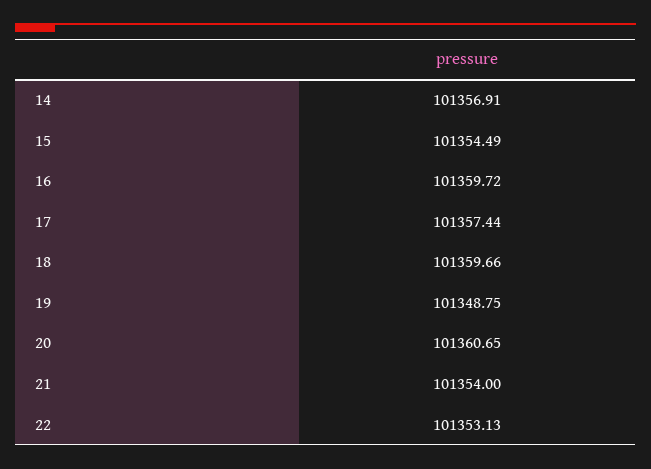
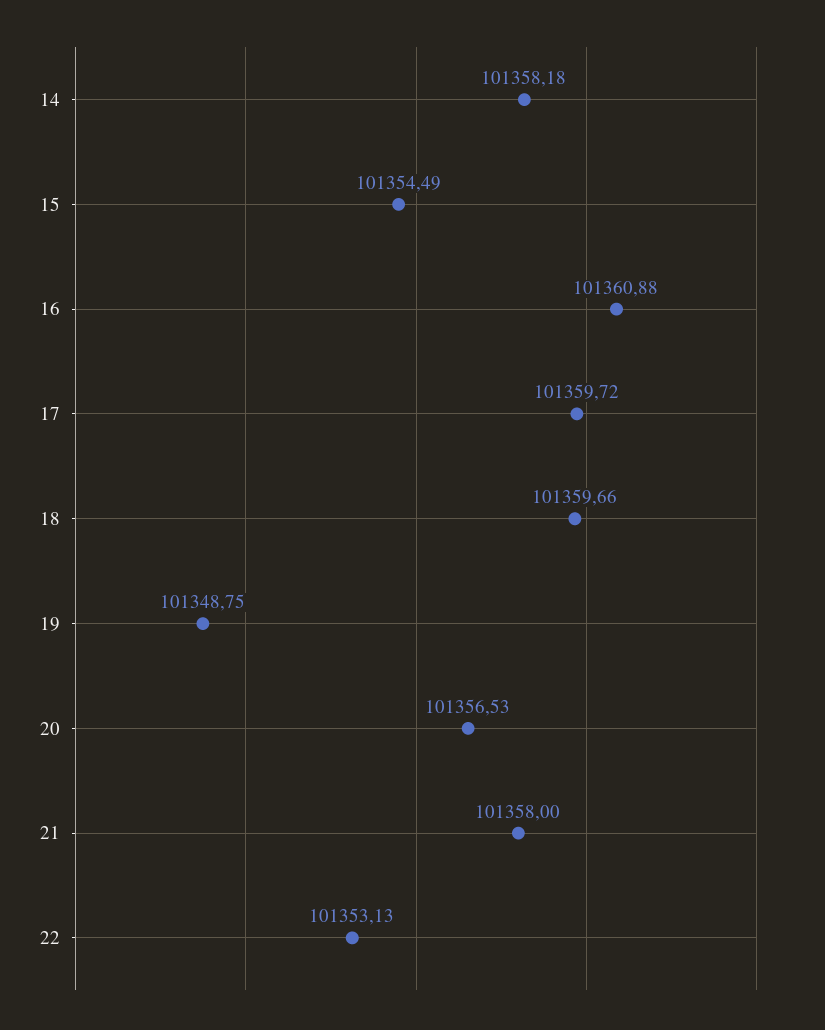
  {
-   "14": 101356.91,
+   "14": 101358.18,
    "15": 101354.49,
-   "16": 101359.72,
+   "16": 101360.88,
-   "17": 101357.44,
+   "17": 101359.72,
    "18": 101359.66,
    "19": 101348.75,
-   "20": 101360.65,
+   "20": 101356.53,
-   "21": 101354,
+   "21": 101358,
    "22": 101353.13
  }

